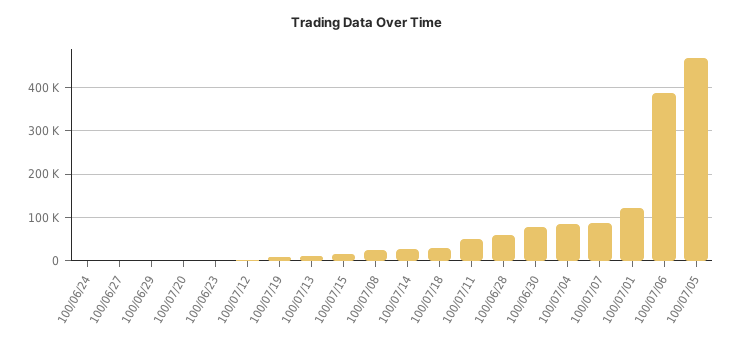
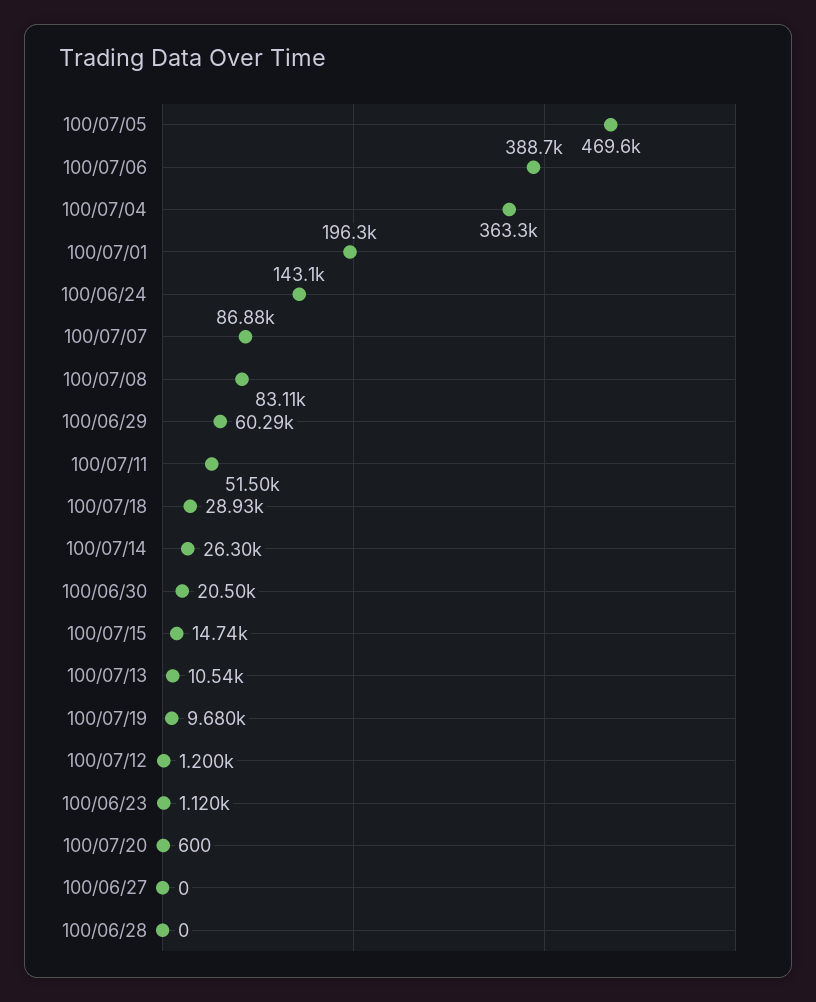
  {
-   "100/06/24": 0,
+   "100/06/24": 143100,
    "100/06/27": 0,
-   "100/06/29": 0,
+   "100/06/29": 60290,
    "100/07/20": 600,
    "100/06/23": 1120,
    "100/07/12": 1200,
    "100/07/19": 9680,
    "100/07/13": 10540,
    "100/07/15": 14740,
-   "100/07/08": 20000,
+   "100/07/08": 83110,
    "100/07/14": 26300,
    "100/07/18": 28930,
    "100/07/11": 51500,
-   "100/06/28": 60000,
+   "100/06/28": 0,
-   "100/06/30": 80000,
+   "100/06/30": 20500,
-   "100/07/04": 80000,
+   "100/07/04": 363300,
    "100/07/07": 86880,
-   "100/07/01": 120000,
+   "100/07/01": 196300,
    "100/07/06": 388700,
    "100/07/05": 469600
  }

